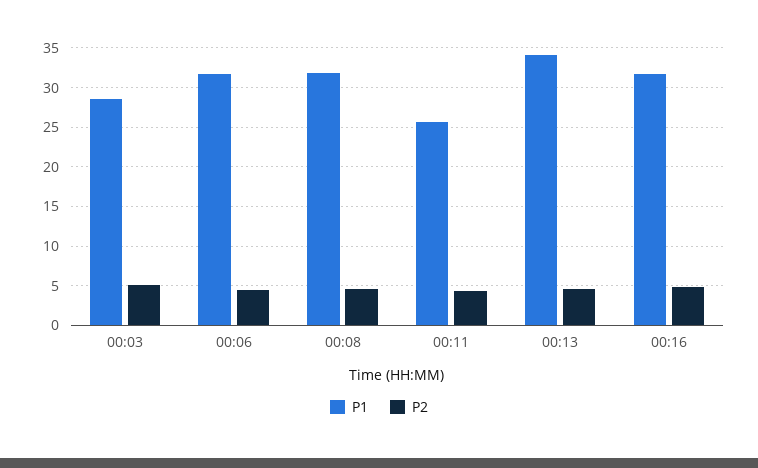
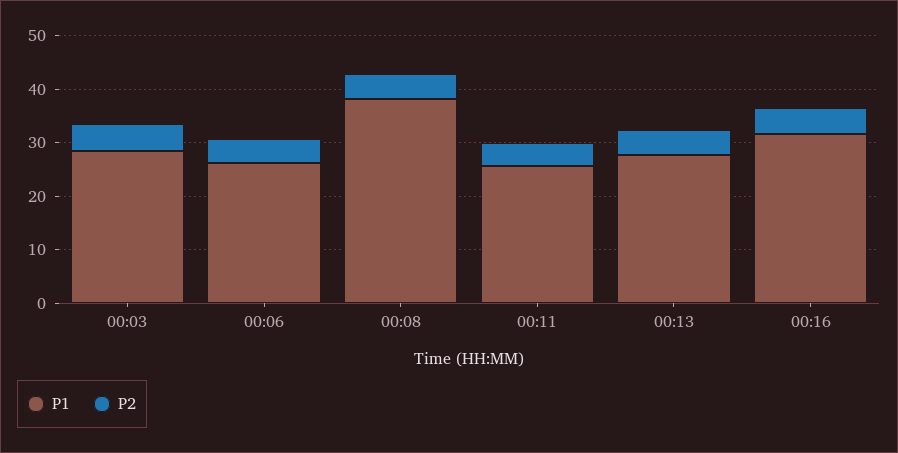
  {
    "P1": {
      "00:03": 29,
-     "00:06": 32,
+     "00:06": 26,
-     "00:08": 32,
+     "00:08": 38,
      "00:11": 26,
-     "00:13": 34,
+     "00:13": 28,
      "00:16": 32
    },
    "P2": {
      "00:03": 5,
      "00:06": 5,
      "00:08": 5,
      "00:11": 4,
      "00:13": 5,
      "00:16": 5
    }
  }

